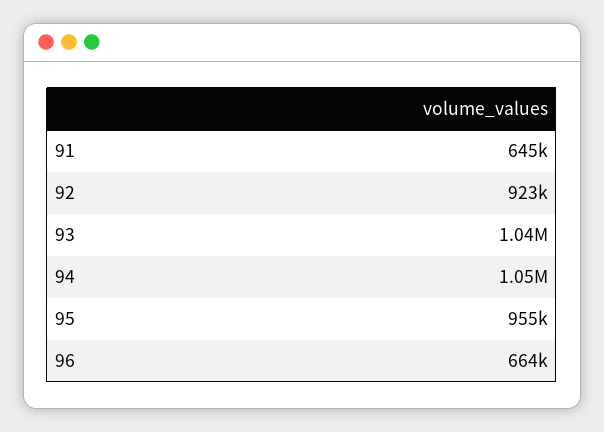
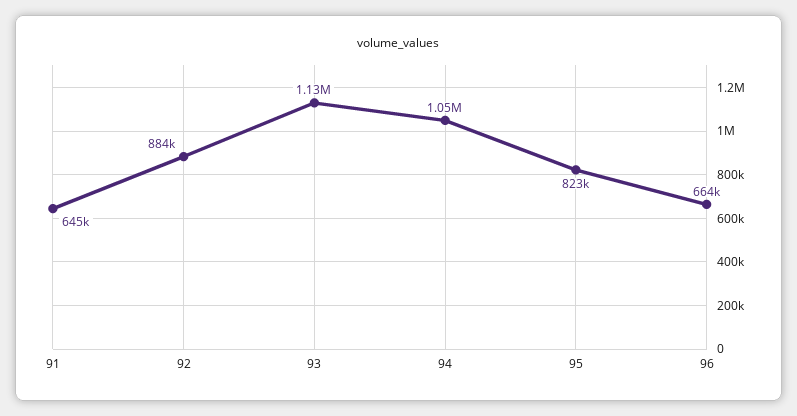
  {
    "91": 645000,
-   "92": 923000,
+   "92": 884000,
-   "93": 1040000,
+   "93": 1130000,
    "94": 1050000,
-   "95": 955000,
+   "95": 823000,
    "96": 664000
  }

